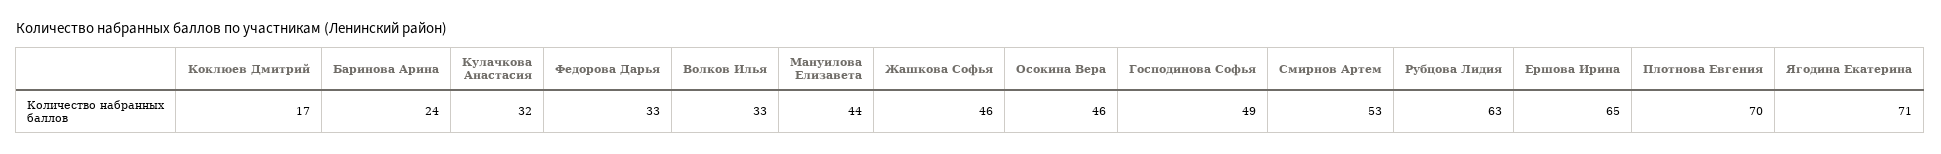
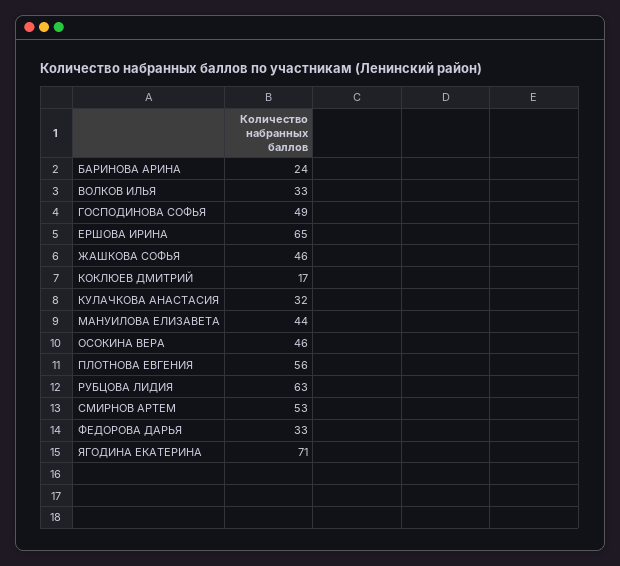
  {
    "Коклюев Дмитрий": 17,
    "Баринова Арина": 24,
    "Кулачкова Анастасия": 32,
    "Федорова Дарья": 33,
    "Волков Илья": 33,
    "Мануилова Елизавета": 44,
    "Жашкова Софья": 46,
    "Осокина Вера": 46,
    "Господинова Софья": 49,
    "Смирнов Артем": 53,
    "Рубцова Лидия": 63,
    "Ершова Ирина": 65,
-   "Плотнова Евгения": 70,
+   "Плотнова Евгения": 56,
    "Ягодина Екатерина": 71
  }

